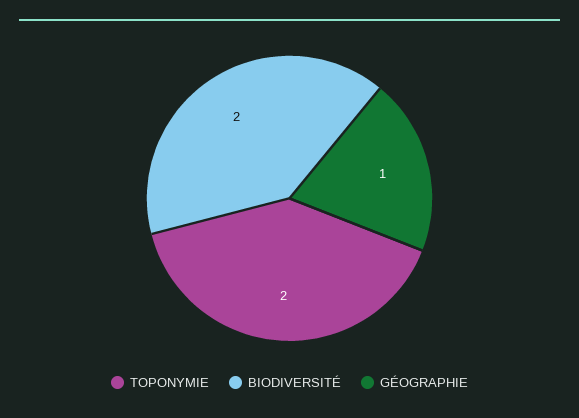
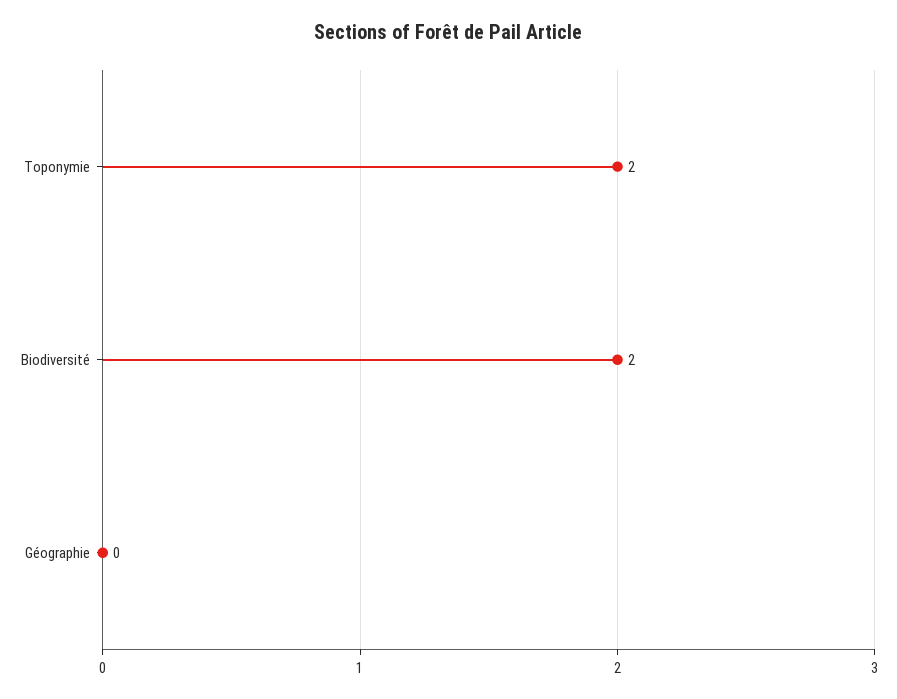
  {
    "TOPONYMIE": 2,
    "BIODIVERSITÉ": 2,
-   "GÉOGRAPHIE": 1
+   "GÉOGRAPHIE": 0
  }

